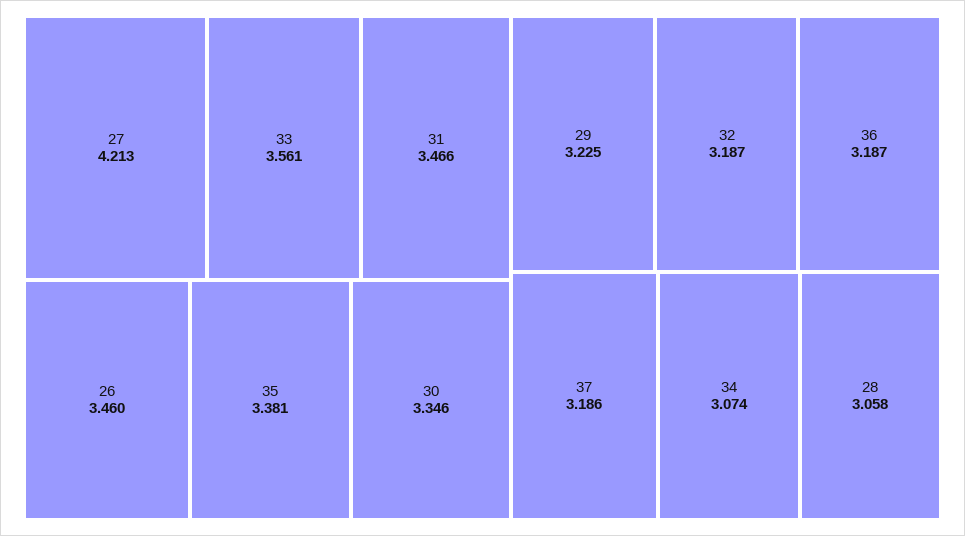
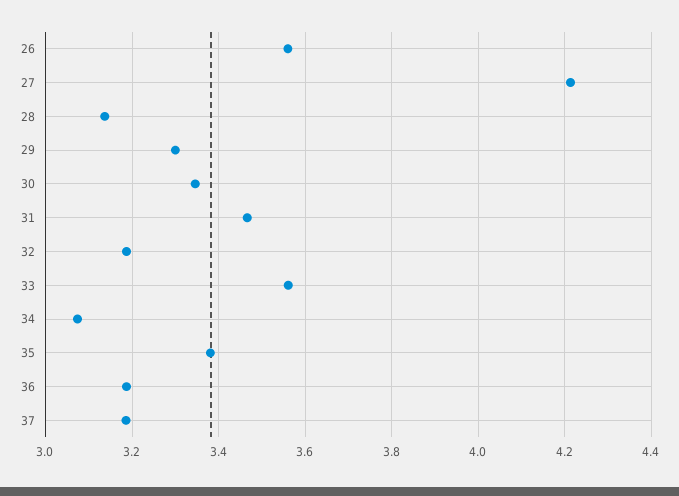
  {
    "27": 4.213,
    "33": 3.561,
    "31": 3.466,
-   "26": 3.46,
+   "26": 3.56,
    "35": 3.381,
    "30": 3.346,
-   "29": 3.225,
+   "29": 3.3,
    "32": 3.187,
    "36": 3.187,
    "37": 3.186,
    "34": 3.074,
-   "28": 3.058
+   "28": 3.14
  }

